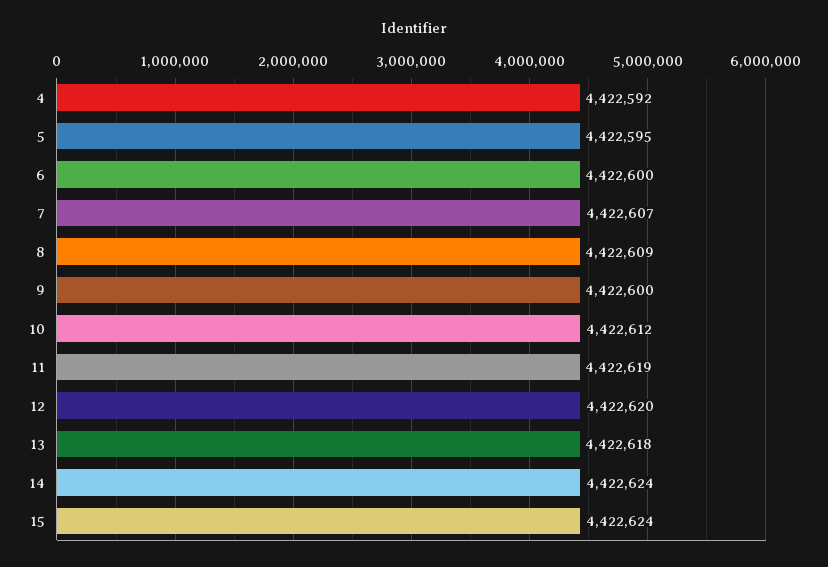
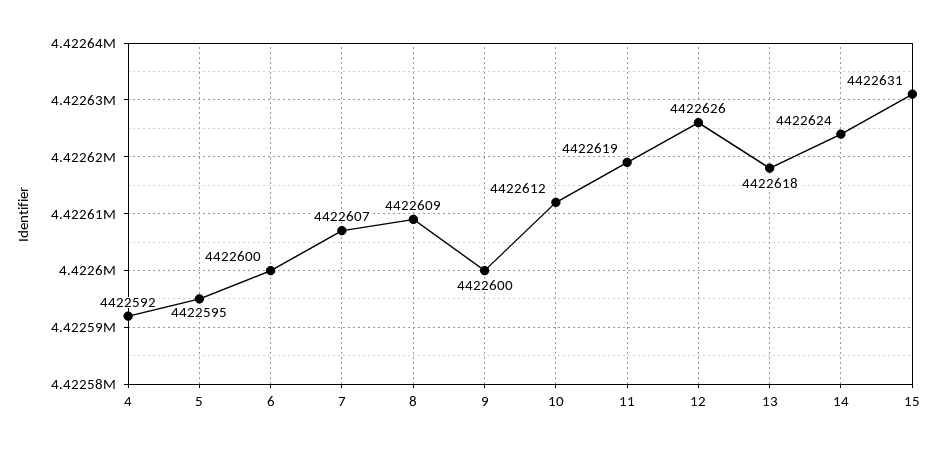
  {
    "4": 4422592,
    "5": 4422595,
    "6": 4422600,
    "7": 4422607,
    "8": 4422609,
    "9": 4422600,
    "10": 4422612,
    "11": 4422619,
-   "12": 4422620,
+   "12": 4422626,
    "13": 4422618,
    "14": 4422624,
-   "15": 4422624
+   "15": 4422631
  }

